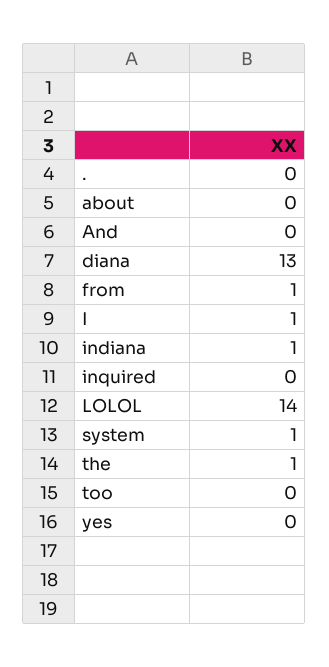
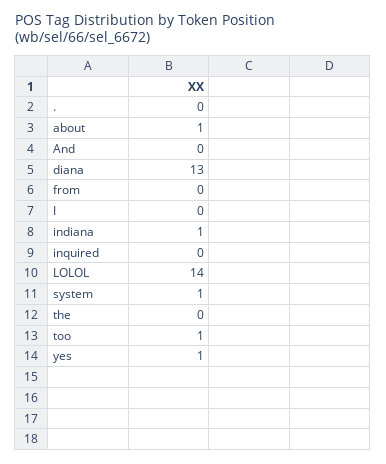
  {
    ".": 0,
-   "about": 0,
+   "about": 1,
    "And": 0,
    "diana": 13,
-   "from": 1,
+   "from": 0,
-   "I": 1,
+   "I": 0,
    "indiana": 1,
    "inquired": 0,
    "LOLOL": 14,
    "system": 1,
-   "the": 1,
+   "the": 0,
-   "too": 0,
+   "too": 1,
-   "yes": 0
+   "yes": 1
  }

